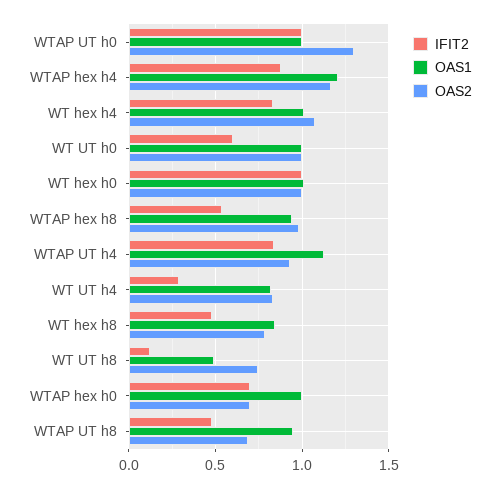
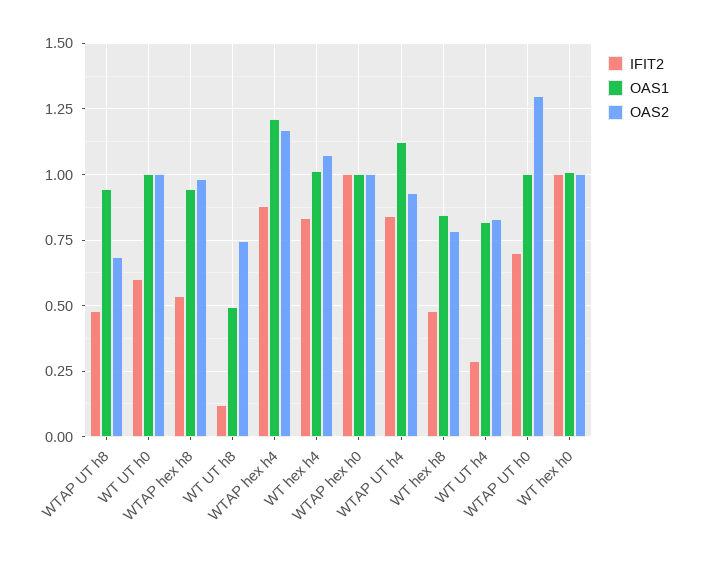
  {
    "IFIT2": {
-     "WTAP UT h0": 1,
+     "WTAP UT h0": 0.7,
      "WTAP hex h4": 0.875,
      "WT hex h4": 0.825,
      "WT UT h0": 0.6,
      "WT hex h0": 1,
      "WTAP hex h8": 0.525,
      "WTAP UT h4": 0.85,
      "WT UT h4": 0.3,
      "WT hex h8": 0.475,
      "WT UT h8": 0.125,
-     "WTAP hex h0": 0.7,
+     "WTAP hex h0": 1,
      "WTAP UT h8": 0.475
    },
    "OAS1": {
      "WTAP UT h0": 1,
      "WTAP hex h4": 1.2,
      "WT hex h4": 1.025,
      "WT UT h0": 1,
      "WT hex h0": 1,
      "WTAP hex h8": 0.95,
      "WTAP UT h4": 1.125,
      "WT UT h4": 0.825,
      "WT hex h8": 0.85,
      "WT UT h8": 0.5,
      "WTAP hex h0": 1,
      "WTAP UT h8": 0.95
    },
    "OAS2": {
      "WTAP UT h0": 1.3,
      "WTAP hex h4": 1.175,
      "WT hex h4": 1.075,
      "WT UT h0": 1,
      "WT hex h0": 1,
      "WTAP hex h8": 0.975,
      "WTAP UT h4": 0.925,
      "WT UT h4": 0.825,
      "WT hex h8": 0.775,
      "WT UT h8": 0.75,
-     "WTAP hex h0": 0.7,
+     "WTAP hex h0": 1,
      "WTAP UT h8": 0.675
    }
  }

